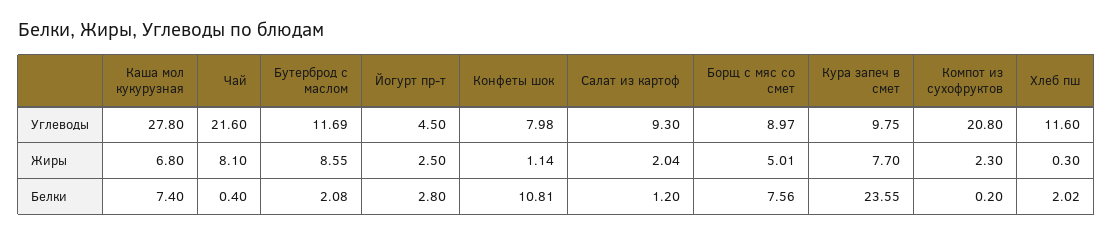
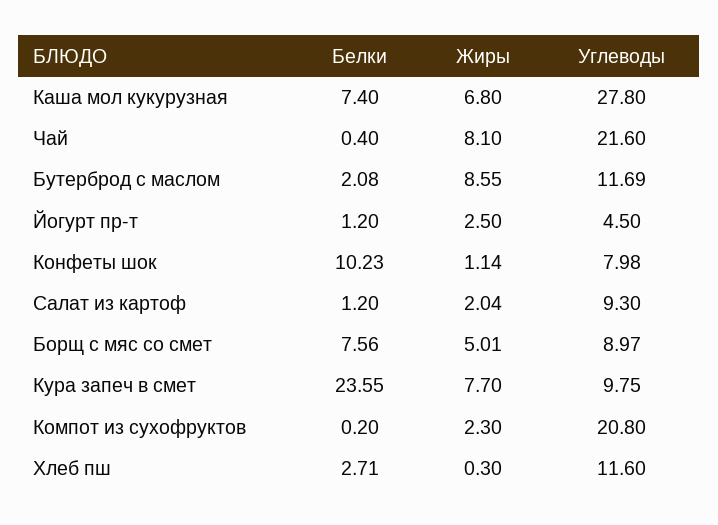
  {
    "Каша мол кукурузная": {
      "Углеводы": 27.8,
      "Жиры": 6.8,
      "Белки": 7.4
    },
    "Чай": {
      "Углеводы": 21.6,
      "Жиры": 8.1,
      "Белки": 0.4
    },
    "Бутерброд с маслом": {
      "Углеводы": 11.69,
      "Жиры": 8.55,
      "Белки": 2.08
    },
    "Йогурт пр-т": {
      "Углеводы": 4.5,
      "Жиры": 2.5,
-     "Белки": 2.8
+     "Белки": 1.2
    },
    "Конфеты шок": {
      "Углеводы": 7.98,
      "Жиры": 1.14,
-     "Белки": 10.81
+     "Белки": 10.23
    },
    "Салат из картоф": {
      "Углеводы": 9.3,
      "Жиры": 2.04,
      "Белки": 1.2
    },
    "Борщ с мяс со смет": {
      "Углеводы": 8.97,
      "Жиры": 5.01,
      "Белки": 7.56
    },
    "Кура запеч в смет": {
      "Углеводы": 9.75,
      "Жиры": 7.7,
      "Белки": 23.55
    },
    "Компот из сухофруктов": {
      "Углеводы": 20.8,
      "Жиры": 2.3,
      "Белки": 0.2
    },
    "Хлеб пш": {
      "Углеводы": 11.6,
      "Жиры": 0.3,
-     "Белки": 2.02
+     "Белки": 2.71
    }
  }

